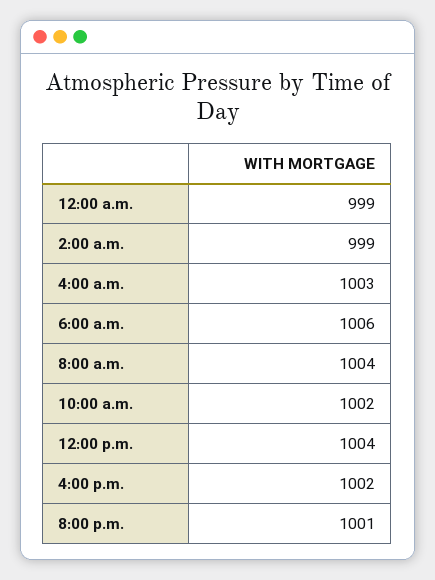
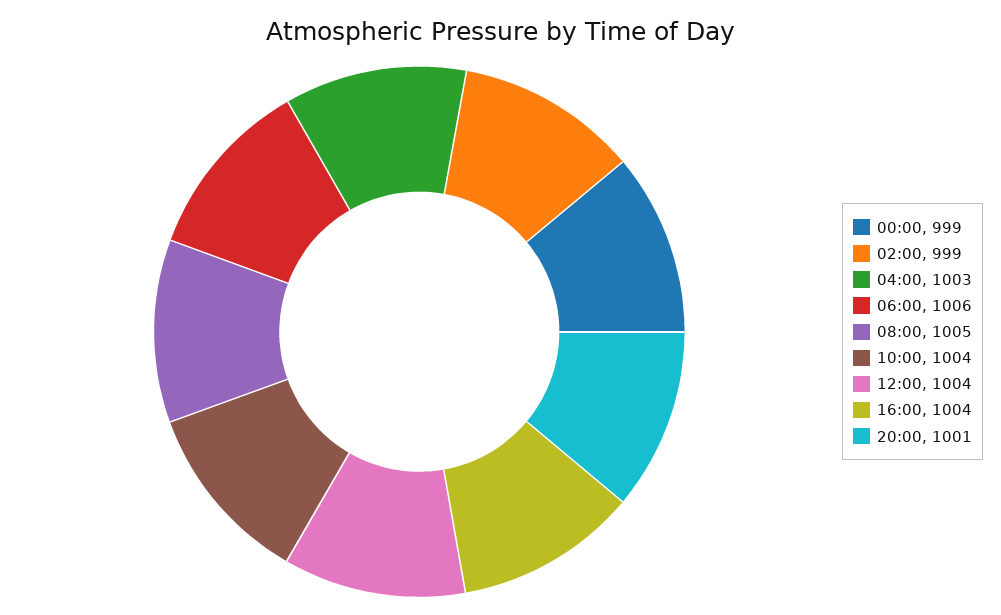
  {
    "12:00 a.m.": 999,
    "2:00 a.m.": 999,
    "4:00 a.m.": 1003,
    "6:00 a.m.": 1006,
-   "8:00 a.m.": 1004,
+   "8:00 a.m.": 1005,
-   "10:00 a.m.": 1002,
+   "10:00 a.m.": 1004,
    "12:00 p.m.": 1004,
-   "4:00 p.m.": 1002,
+   "4:00 p.m.": 1004,
    "8:00 p.m.": 1001
  }

